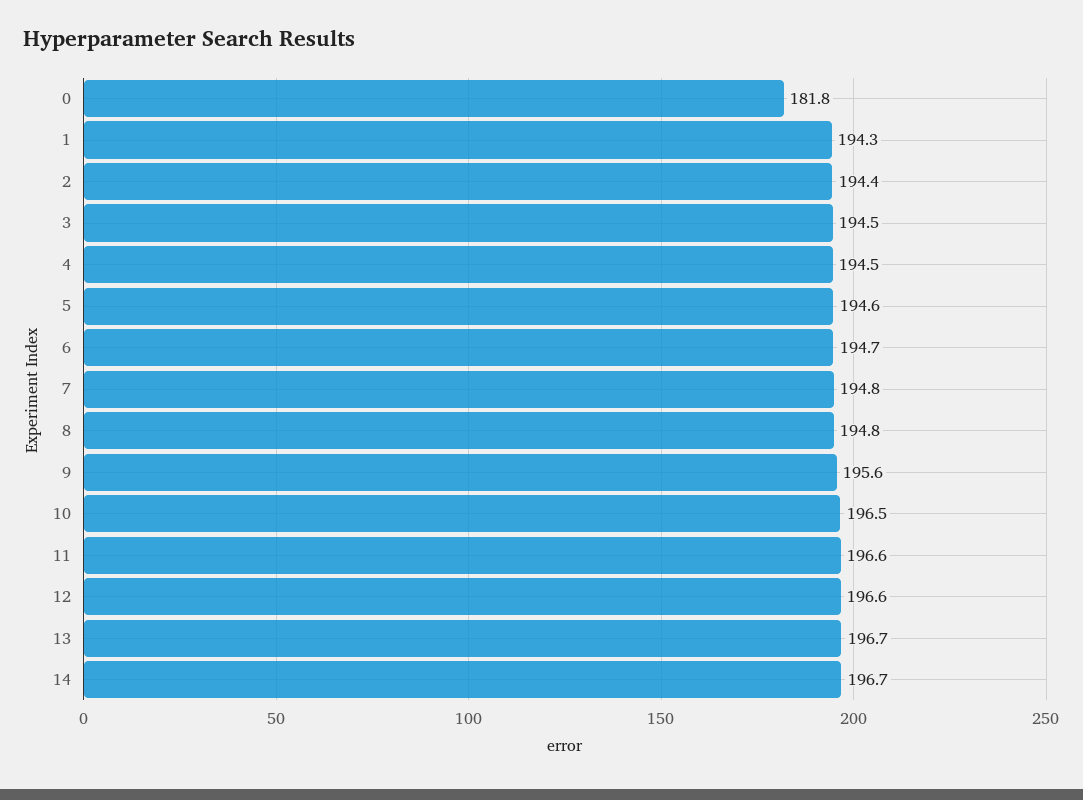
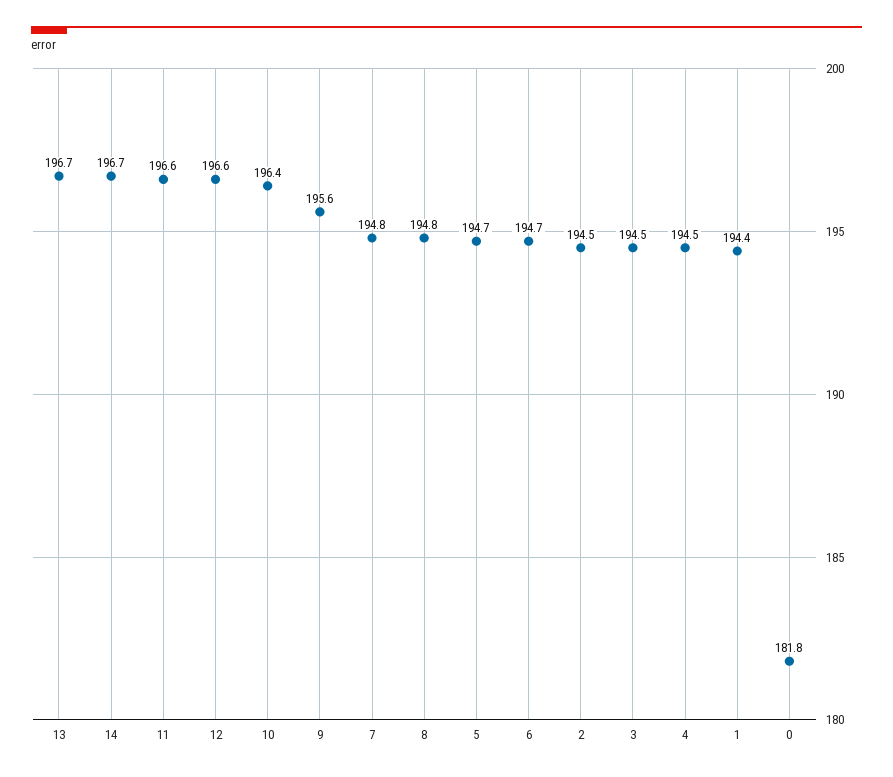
  {
    "0": 181.8,
-   "1": 194.3,
+   "1": 194.4,
-   "2": 194.4,
+   "2": 194.5,
    "3": 194.5,
    "4": 194.5,
-   "5": 194.6,
+   "5": 194.7,
    "6": 194.7,
    "7": 194.8,
    "8": 194.8,
    "9": 195.6,
-   "10": 196.5,
+   "10": 196.4,
    "11": 196.6,
    "12": 196.6,
    "13": 196.7,
    "14": 196.7
  }

